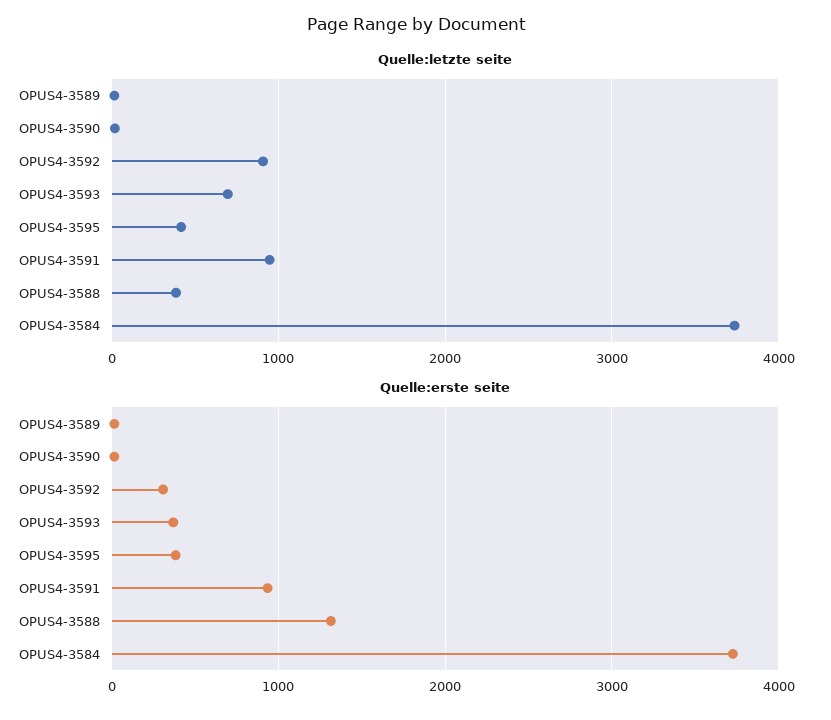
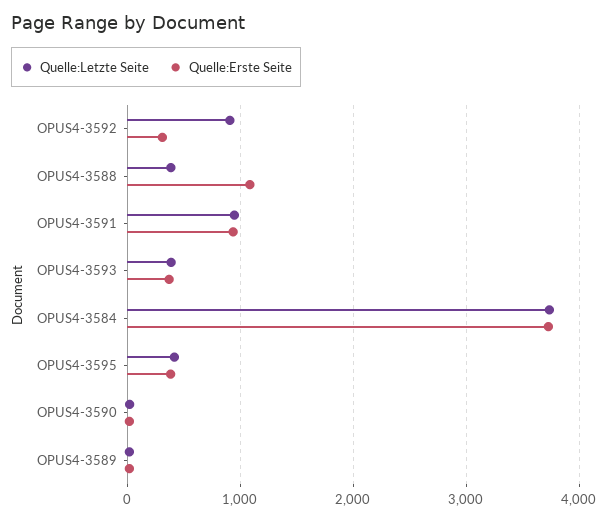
  {
    "Quelle:letzte seite": {
      "OPUS4-3589": 0,
      "OPUS4-3590": 0,
      "OPUS4-3592": 900,
-     "OPUS4-3593": 700,
+     "OPUS4-3593": 400,
      "OPUS4-3595": 400,
      "OPUS4-3591": 900,
      "OPUS4-3588": 400,
      "OPUS4-3584": 3700
    },
    "Quelle:erste seite": {
      "OPUS4-3589": 0,
      "OPUS4-3590": 0,
      "OPUS4-3592": 300,
      "OPUS4-3593": 400,
      "OPUS4-3595": 400,
      "OPUS4-3591": 900,
-     "OPUS4-3588": 1300,
+     "OPUS4-3588": 1100,
      "OPUS4-3584": 3700
    }
  }

